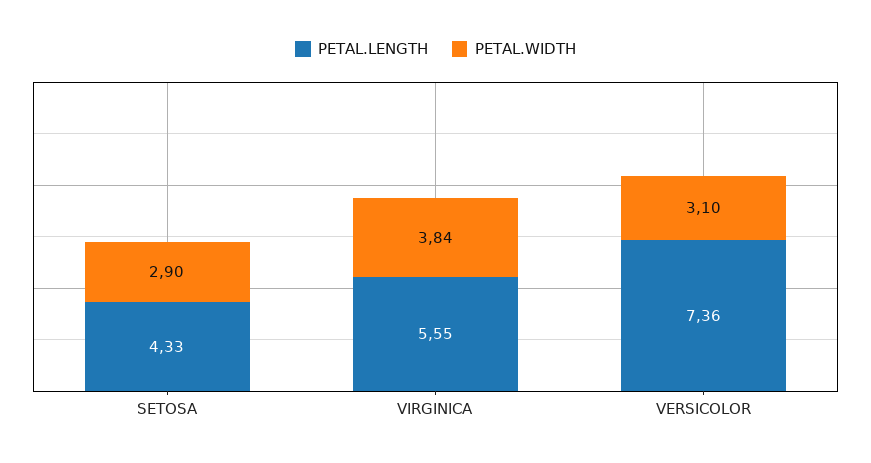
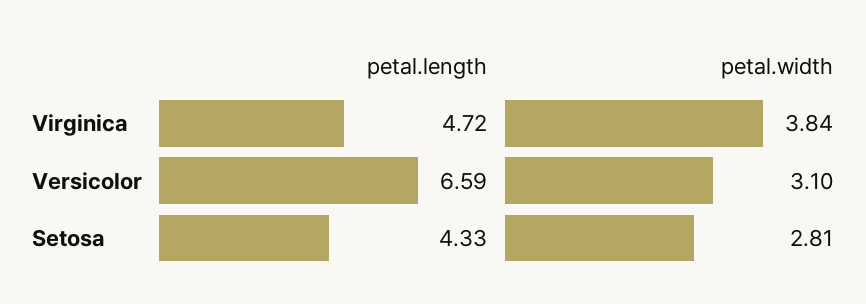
  {
    "PETAL.LENGTH": {
      "SETOSA": 4.33,
-     "VIRGINICA": 5.55,
+     "VIRGINICA": 4.72,
-     "VERSICOLOR": 7.36
+     "VERSICOLOR": 6.59
    },
    "PETAL.WIDTH": {
-     "SETOSA": 2.9,
+     "SETOSA": 2.81,
      "VIRGINICA": 3.84,
      "VERSICOLOR": 3.1
    }
  }

